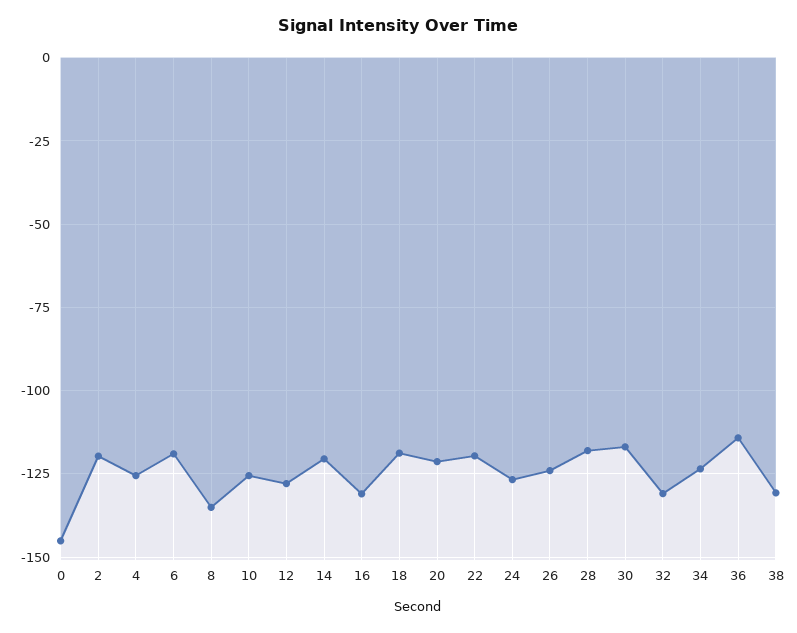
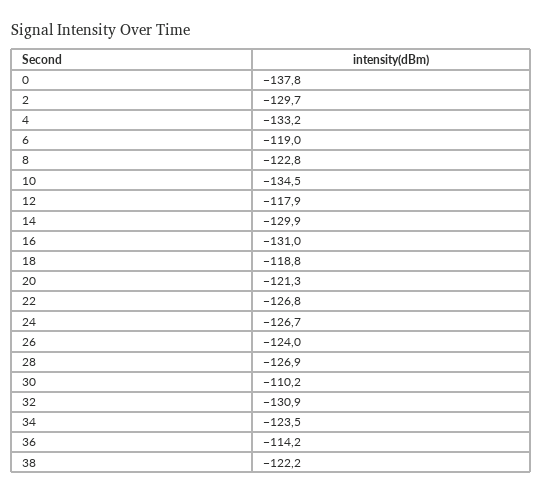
  {
-   "0": -145,
+   "0": -137.8,
-   "2": -120,
+   "2": -129.7,
-   "4": -125,
+   "4": -133.2,
    "6": -119,
-   "8": -135,
+   "8": -122.8,
-   "10": -125,
+   "10": -134.5,
-   "12": -127.5,
+   "12": -117.9,
-   "14": -120,
+   "14": -129.9,
    "16": -131,
    "18": -118.8,
    "20": -121.3,
-   "22": -120,
+   "22": -126.8,
    "24": -126.7,
    "26": -124,
-   "28": -117.5,
+   "28": -126.9,
-   "30": -117.5,
+   "30": -110.2,
    "32": -130.9,
    "34": -123.5,
    "36": -114.2,
-   "38": -130
+   "38": -122.2
  }

